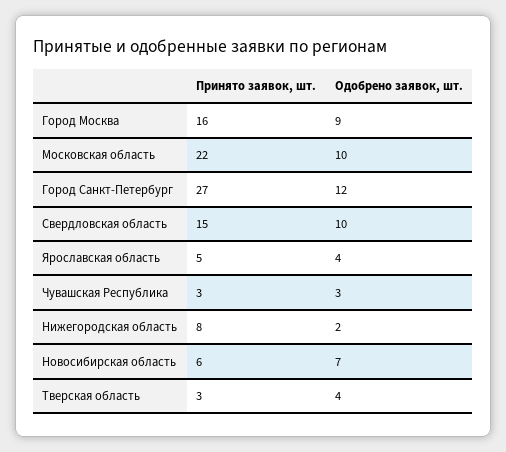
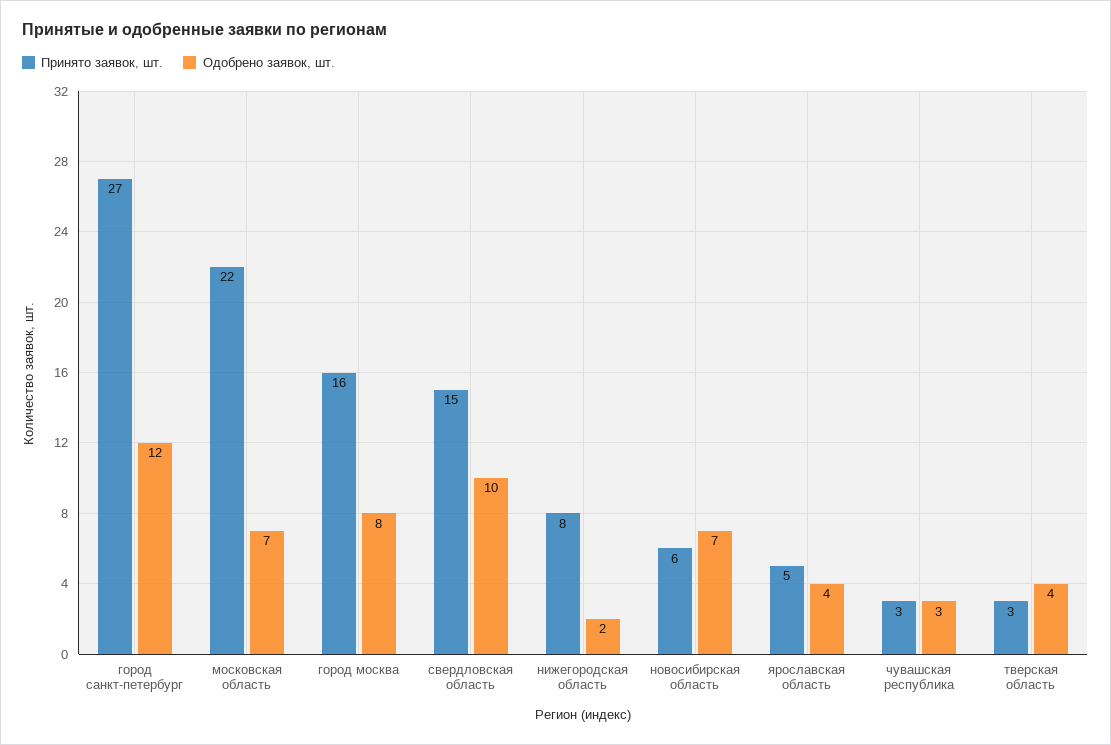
  {
    "Принято заявок, шт.": {
      "Город Москва": 16,
      "Московская область": 22,
      "Город Санкт-Петербург": 27,
      "Свердловская область": 15,
      "Ярославская область": 5,
      "Чувашская Республика": 3,
      "Нижегородская область": 8,
      "Новосибирская область": 6,
      "Тверская область": 3
    },
    "Одобрено заявок, шт.": {
-     "Город Москва": 9,
+     "Город Москва": 8,
-     "Московская область": 10,
+     "Московская область": 7,
      "Город Санкт-Петербург": 12,
      "Свердловская область": 10,
      "Ярославская область": 4,
      "Чувашская Республика": 3,
      "Нижегородская область": 2,
      "Новосибирская область": 7,
      "Тверская область": 4
    }
  }

